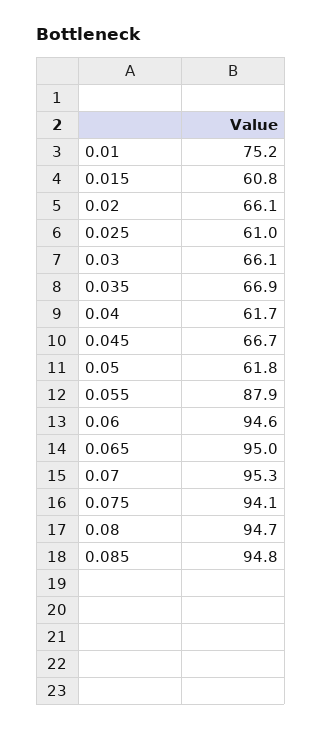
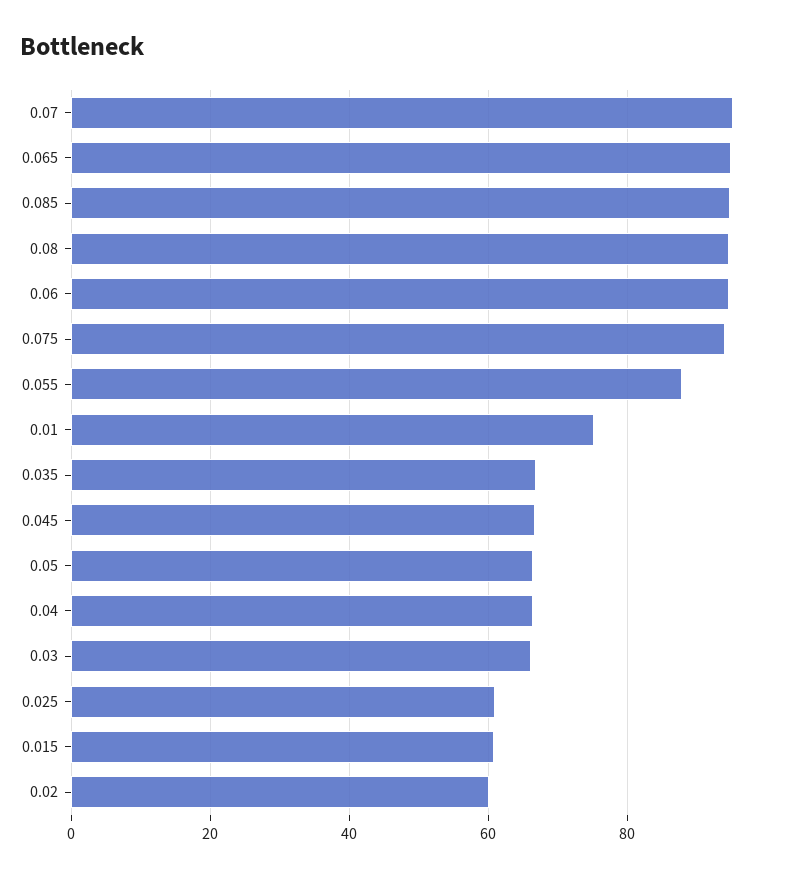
  {
    "0.01": 75.2,
    "0.015": 60.8,
-   "0.02": 66.1,
+   "0.02": 60,
    "0.025": 61,
    "0.03": 66.1,
    "0.035": 66.9,
-   "0.04": 61.7,
+   "0.04": 66,
    "0.045": 66.7,
-   "0.05": 61.8,
+   "0.05": 66,
    "0.055": 87.9,
    "0.06": 94.6,
    "0.065": 95,
    "0.07": 95.3,
    "0.075": 94.1,
    "0.08": 94.7,
    "0.085": 94.8
  }

